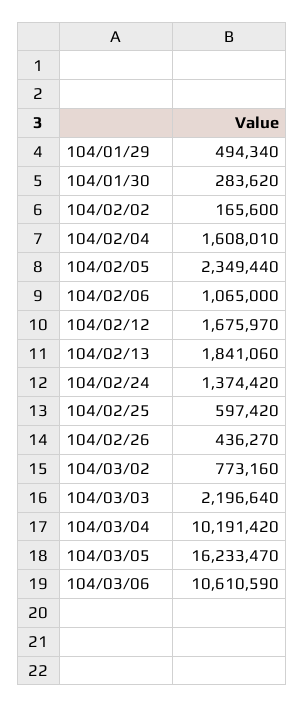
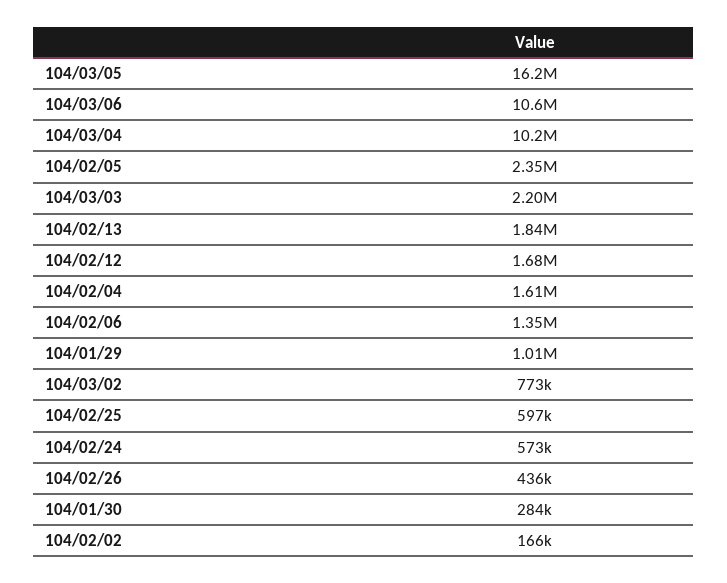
  {
-   "104/01/29": 494340,
+   "104/01/29": 1010000,
    "104/01/30": 283620,
    "104/02/02": 165600,
    "104/02/04": 1608010,
    "104/02/05": 2349440,
-   "104/02/06": 1065000,
+   "104/02/06": 1350000,
    "104/02/12": 1675970,
    "104/02/13": 1841060,
-   "104/02/24": 1374420,
+   "104/02/24": 573000,
    "104/02/25": 597420,
    "104/02/26": 436270,
    "104/03/02": 773160,
    "104/03/03": 2196640,
    "104/03/04": 10191420,
    "104/03/05": 16233470,
    "104/03/06": 10610590
  }

